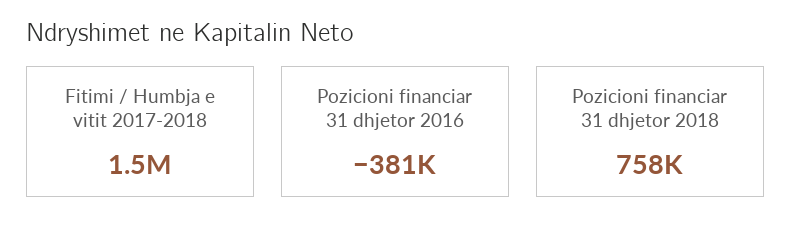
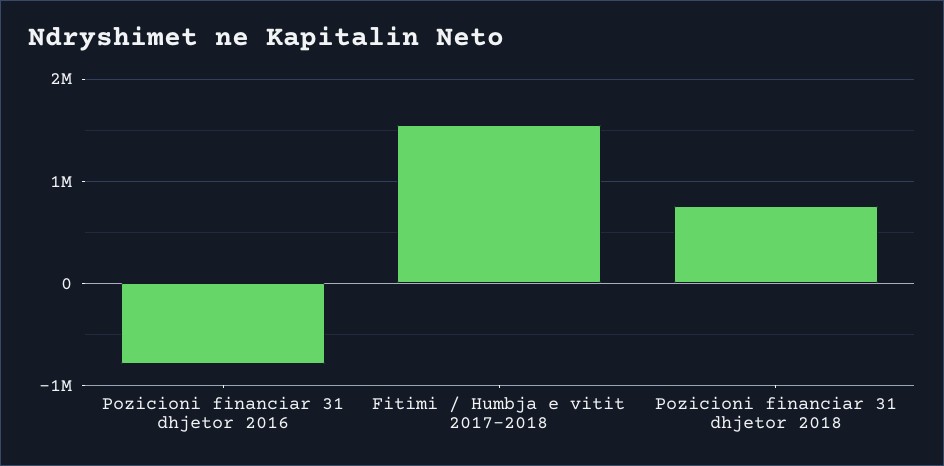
  {
    "Fitimi / Humbja e vitit 2017-2018": 1500000,
-   "Pozicioni financiar 31 dhjetor 2016": -381000,
+   "Pozicioni financiar 31 dhjetor 2016": -800000,
    "Pozicioni financiar 31 dhjetor 2018": 758000
  }

